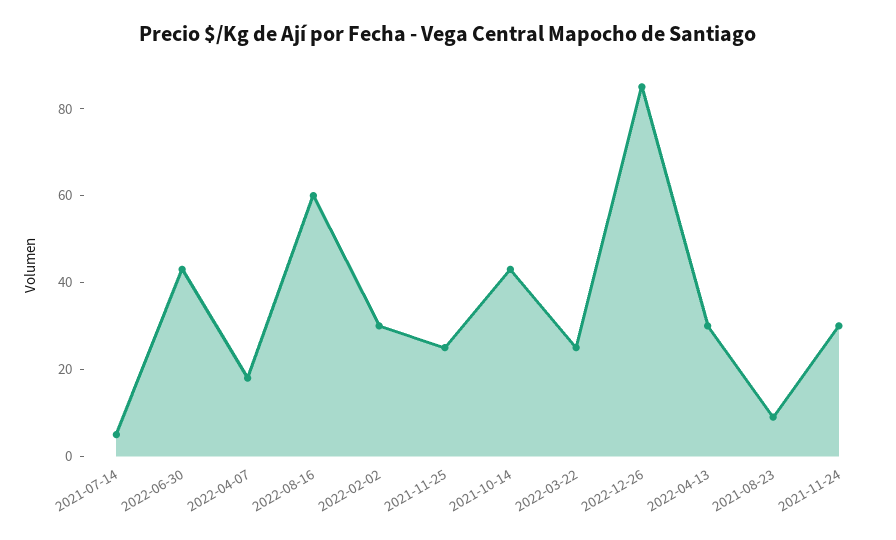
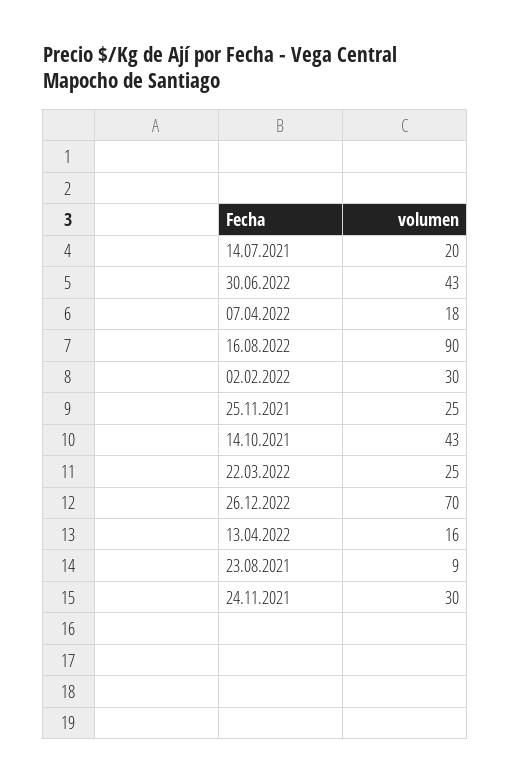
  {
-   "2021-07-14": 5,
+   "2021-07-14": 20,
    "2022-06-30": 43,
    "2022-04-07": 18,
-   "2022-08-16": 60,
+   "2022-08-16": 90,
    "2022-02-02": 30,
    "2021-11-25": 25,
    "2021-10-14": 43,
    "2022-03-22": 25,
-   "2022-12-26": 85,
+   "2022-12-26": 70,
-   "2022-04-13": 30,
+   "2022-04-13": 16,
    "2021-08-23": 9,
    "2021-11-24": 30
  }

